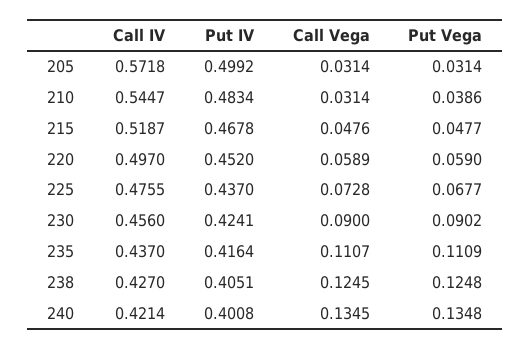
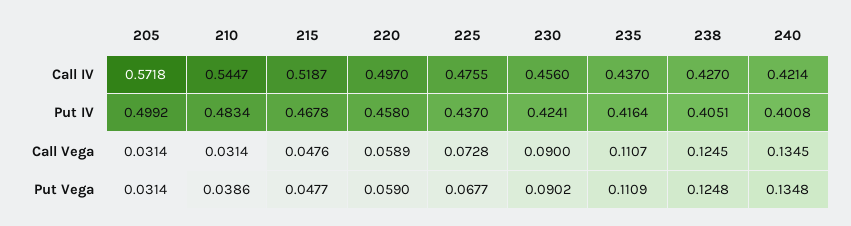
  {
    "Call IV": {
      "205": 0.5718,
      "210": 0.5447,
      "215": 0.5187,
      "220": 0.497,
      "225": 0.4755,
      "230": 0.456,
      "235": 0.437,
      "238": 0.427,
      "240": 0.4214
    },
    "Put IV": {
      "205": 0.4992,
      "210": 0.4834,
      "215": 0.4678,
-     "220": 0.452,
+     "220": 0.458,
      "225": 0.437,
      "230": 0.4241,
      "235": 0.4164,
      "238": 0.4051,
      "240": 0.4008
    },
    "Call Vega": {
      "205": 0.0314,
      "210": 0.0314,
      "215": 0.0476,
      "220": 0.0589,
      "225": 0.0728,
      "230": 0.09,
      "235": 0.1107,
      "238": 0.1245,
      "240": 0.1345
    },
    "Put Vega": {
      "205": 0.0314,
      "210": 0.0386,
      "215": 0.0477,
      "220": 0.059,
      "225": 0.0677,
      "230": 0.0902,
      "235": 0.1109,
      "238": 0.1248,
      "240": 0.1348
    }
  }

